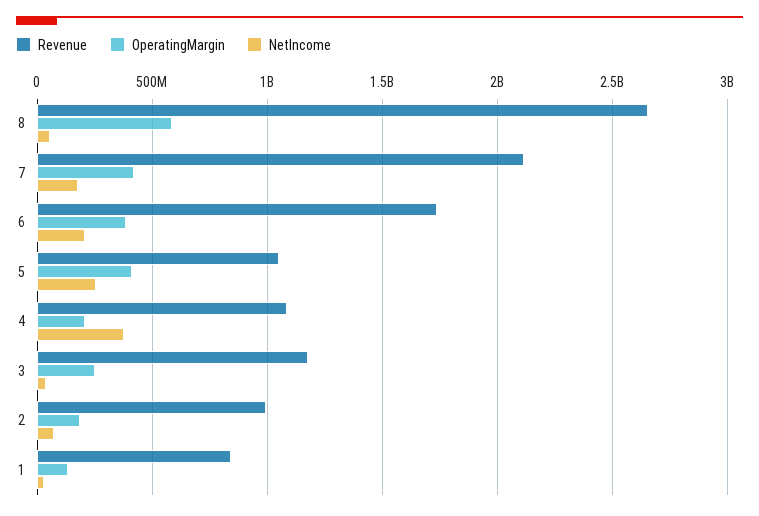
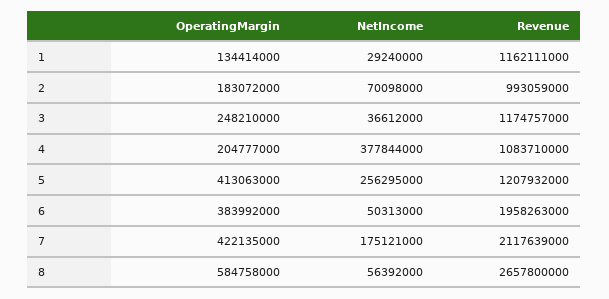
  {
    "Revenue": {
      "8": 2657800000,
      "7": 2117639000,
-     "6": 1750000000,
+     "6": 1958263000,
-     "5": 1050000000,
+     "5": 1207932000,
      "4": 1083710000,
      "3": 1174757000,
      "2": 993059000,
-     "1": 850000000
+     "1": 1162111000
    },
    "OperatingMargin": {
      "8": 584758000,
      "7": 422135000,
      "6": 383992000,
      "5": 413063000,
      "4": 204777000,
      "3": 248210000,
      "2": 183072000,
      "1": 134414000
    },
    "NetIncome": {
      "8": 56392000,
      "7": 175121000,
-     "6": 200000000,
+     "6": 50313000,
      "5": 256295000,
      "4": 377844000,
      "3": 36612000,
      "2": 70098000,
      "1": 29240000
    }
  }

